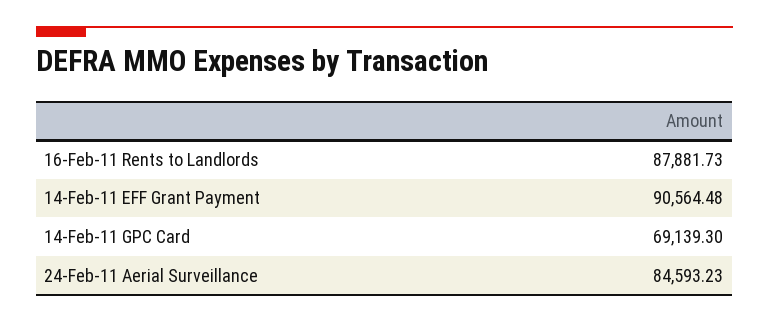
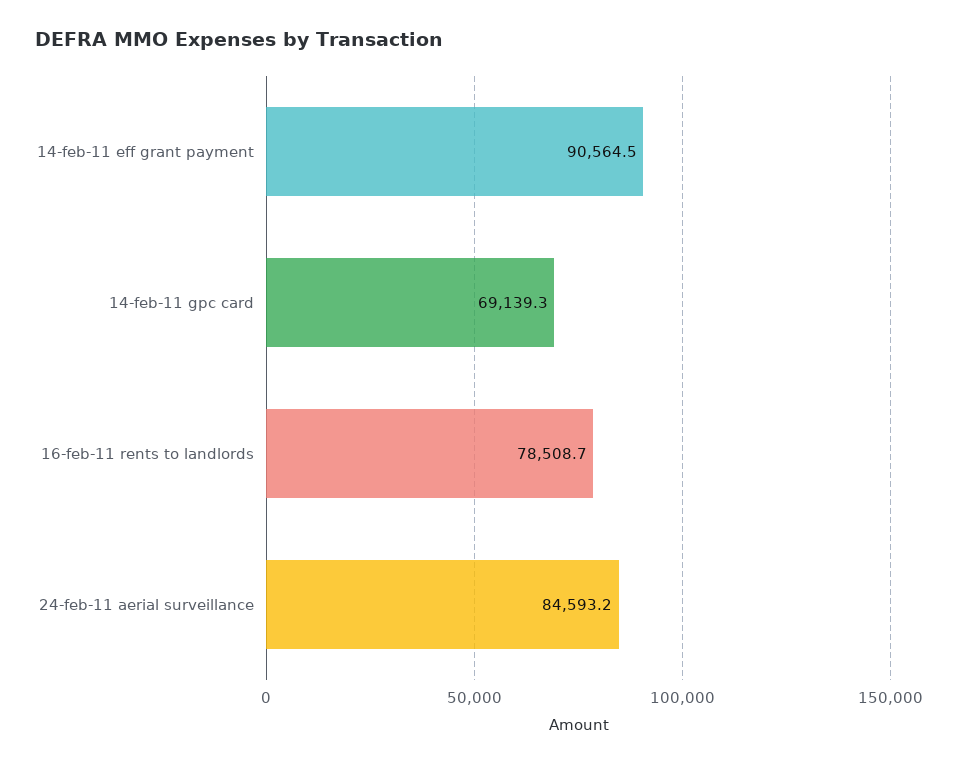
  {
-   "16-Feb-11 Rents to Landlords": 87881.73,
+   "16-Feb-11 Rents to Landlords": 78508.7,
    "14-Feb-11 EFF Grant Payment": 90564.48,
    "14-Feb-11 GPC Card": 69139.3,
    "24-Feb-11 Aerial Surveillance": 84593.23
  }

